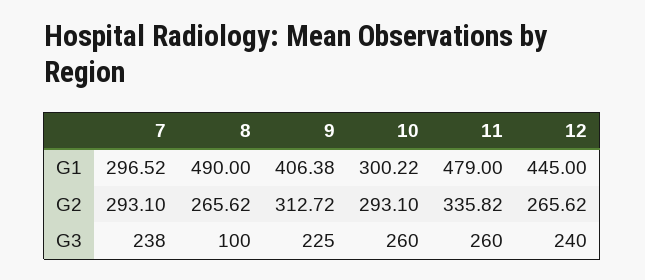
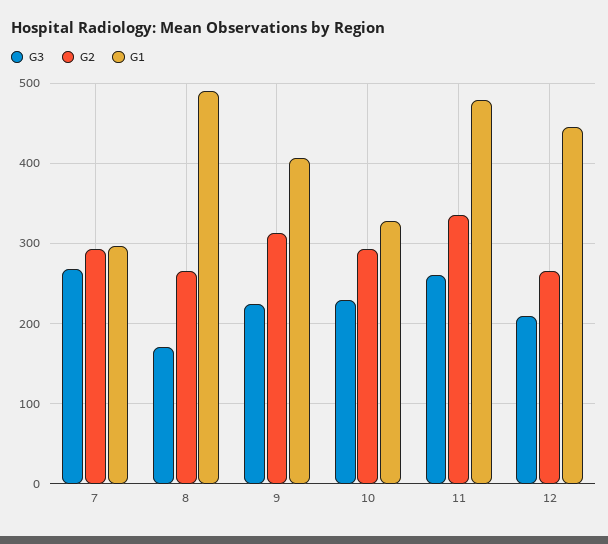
  {
    "G1": {
      "7": 296.52,
      "8": 490,
      "9": 406.38,
-     "10": 300.22,
+     "10": 330,
      "11": 479,
      "12": 445
    },
    "G2": {
      "7": 293.1,
      "8": 265.62,
      "9": 312.72,
      "10": 293.1,
      "11": 335.82,
      "12": 265.62
    },
    "G3": {
-     "7": 238,
+     "7": 270,
-     "8": 100,
+     "8": 170,
      "9": 225,
-     "10": 260,
+     "10": 230,
      "11": 260,
-     "12": 240
+     "12": 210
    }
  }

